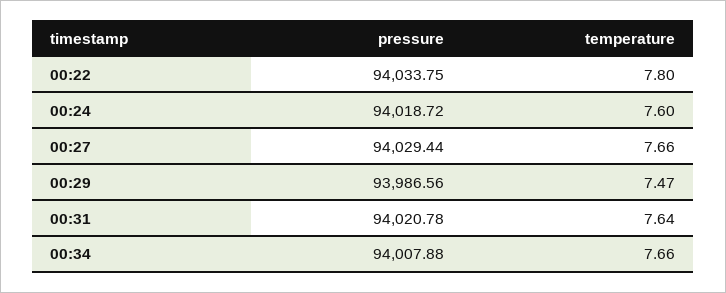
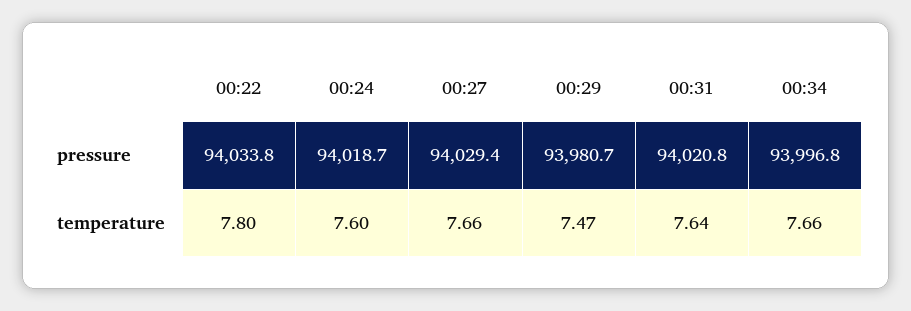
  {
    "pressure": {
      "00:22": 94033.75,
      "00:24": 94018.72,
      "00:27": 94029.44,
-     "00:29": 93986.56,
+     "00:29": 93980.7,
      "00:31": 94020.78,
-     "00:34": 94007.88
+     "00:34": 93996.8
    },
    "temperature": {
      "00:22": 7.8,
      "00:24": 7.6,
      "00:27": 7.66,
      "00:29": 7.47,
      "00:31": 7.64,
      "00:34": 7.66
    }
  }

